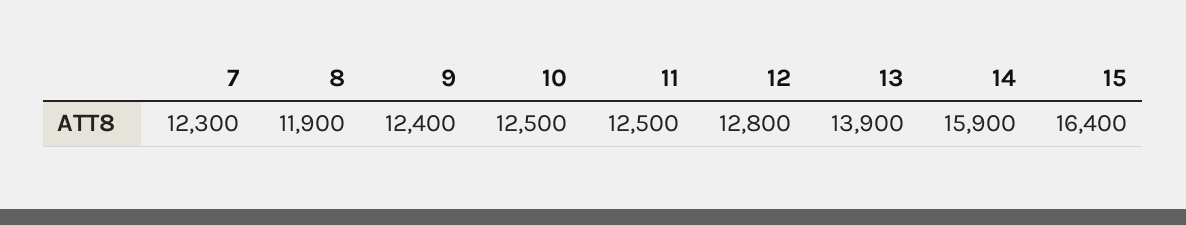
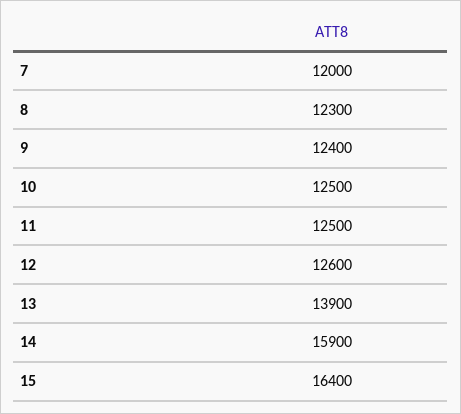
  {
-   "7": 12300,
+   "7": 12000,
-   "8": 11900,
+   "8": 12300,
    "9": 12400,
    "10": 12500,
    "11": 12500,
-   "12": 12800,
+   "12": 12600,
    "13": 13900,
    "14": 15900,
    "15": 16400
  }

